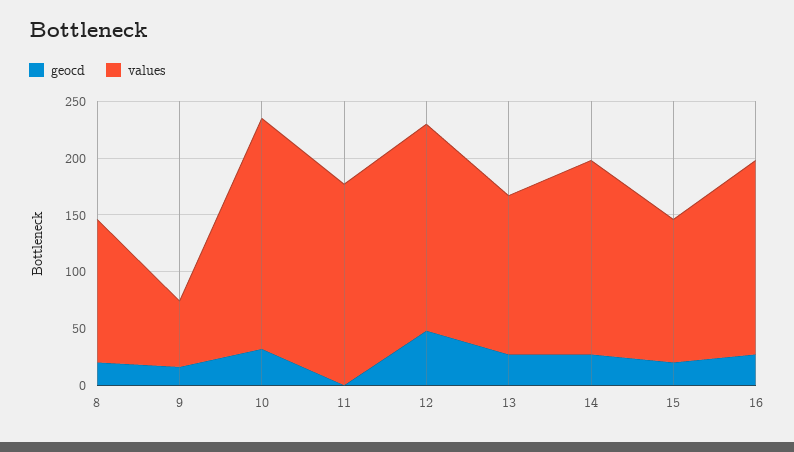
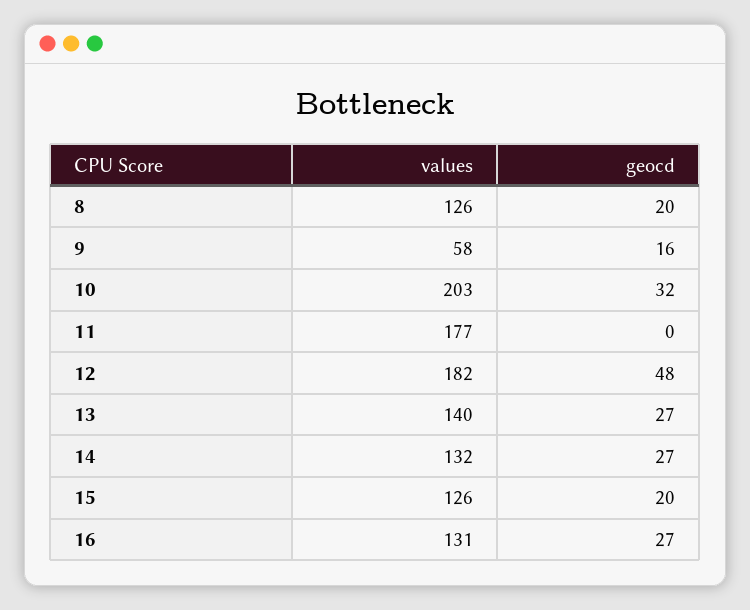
  {
    "geocd": {
      "8": 20,
      "9": 16,
      "10": 32,
      "11": 0,
      "12": 48,
      "13": 27,
      "14": 27,
      "15": 20,
      "16": 27
    },
    "values": {
      "8": 126,
      "9": 58,
      "10": 203,
      "11": 177,
      "12": 182,
      "13": 140,
-     "14": 170,
+     "14": 132,
      "15": 126,
-     "16": 170
+     "16": 131
    }
  }

